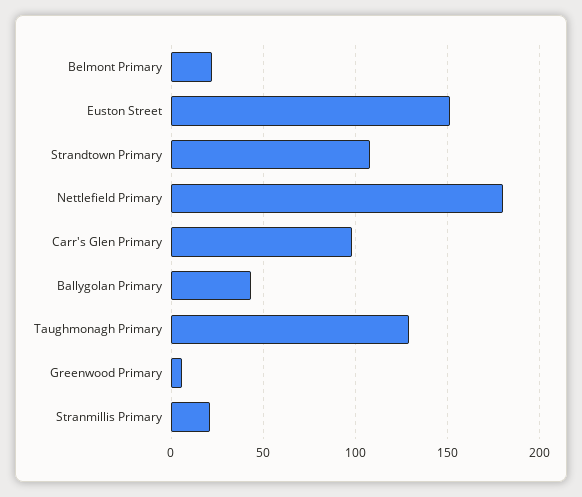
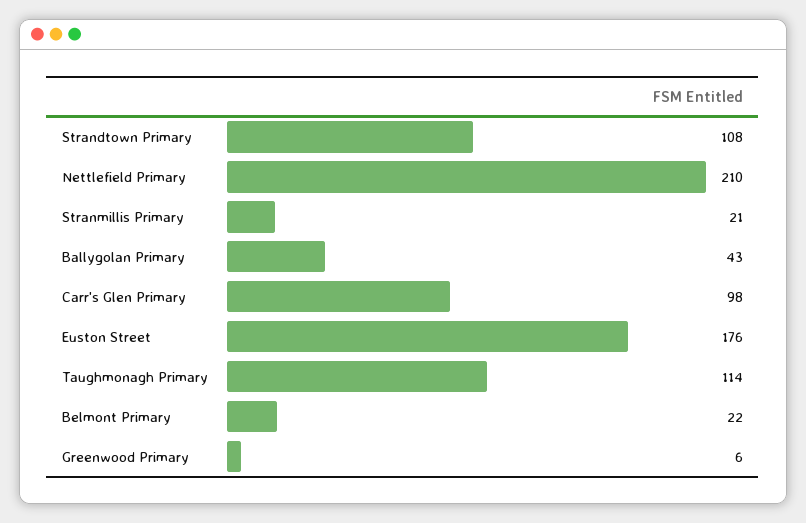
  {
    "Belmont Primary": 22,
-   "Euston Street": 150,
+   "Euston Street": 176,
    "Strandtown Primary": 108,
-   "Nettlefield Primary": 180,
+   "Nettlefield Primary": 210,
    "Carr's Glen Primary": 98,
    "Ballygolan Primary": 43,
-   "Taughmonagh Primary": 130,
+   "Taughmonagh Primary": 114,
    "Greenwood Primary": 6,
    "Stranmillis Primary": 21
  }

